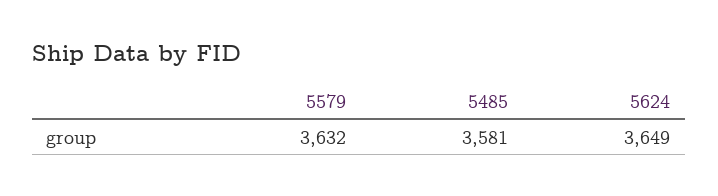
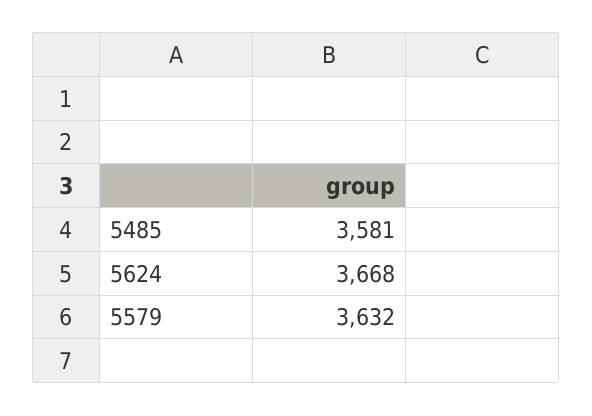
  {
    "5579": 3632,
    "5485": 3581,
-   "5624": 3649
+   "5624": 3668
  }

